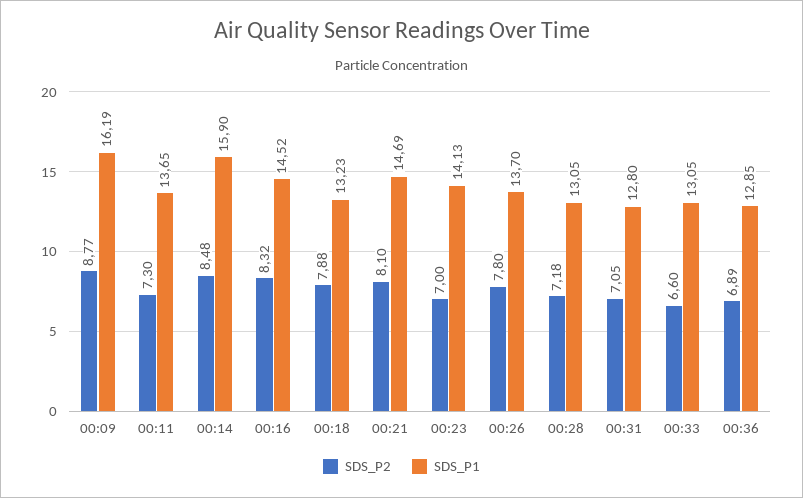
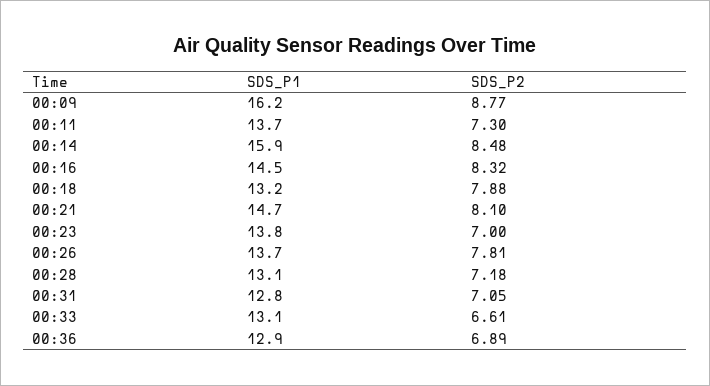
  {
    "SDS_P2": {
      "00:09": 8.77,
      "00:11": 7.3,
      "00:14": 8.48,
      "00:16": 8.32,
      "00:18": 7.88,
      "00:21": 8.1,
      "00:23": 7,
-     "00:26": 7.8,
+     "00:26": 7.81,
      "00:28": 7.18,
      "00:31": 7.05,
-     "00:33": 6.6,
+     "00:33": 6.61,
      "00:36": 6.89
    },
    "SDS_P1": {
      "00:09": 16.19,
      "00:11": 13.65,
      "00:14": 15.9,
      "00:16": 14.52,
      "00:18": 13.23,
      "00:21": 14.69,
-     "00:23": 14.13,
+     "00:23": 13.8,
      "00:26": 13.7,
      "00:28": 13.05,
      "00:31": 12.8,
      "00:33": 13.05,
      "00:36": 12.85
    }
  }

